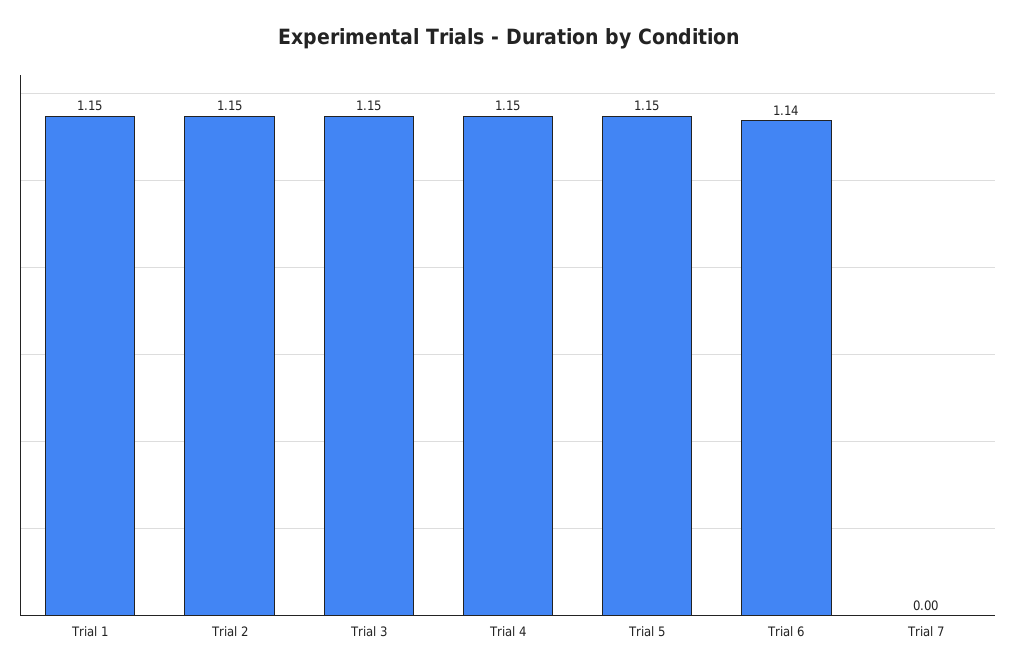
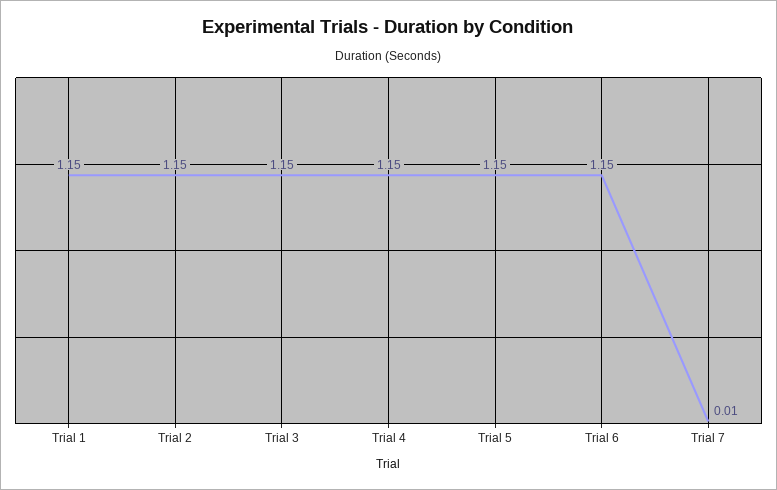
  {
    "Trial 1": 1.15,
    "Trial 2": 1.15,
    "Trial 3": 1.15,
    "Trial 4": 1.15,
    "Trial 5": 1.15,
-   "Trial 6": 1.14,
+   "Trial 6": 1.15,
-   "Trial 7": 0
+   "Trial 7": 0.01
  }

